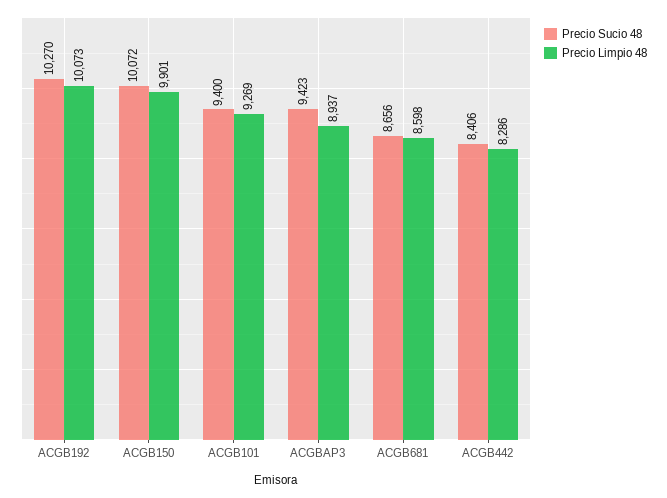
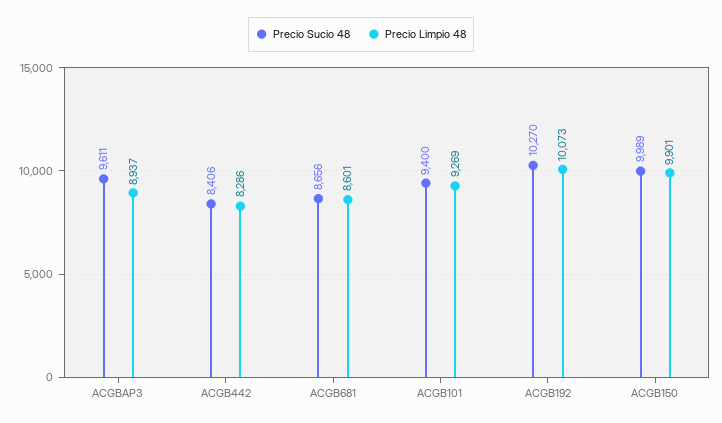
  {
    "Precio Sucio 48": {
      "ACGB192": 10270,
-     "ACGB150": 10072,
+     "ACGB150": 9989,
      "ACGB101": 9400,
-     "ACGBAP3": 9423,
+     "ACGBAP3": 9611,
      "ACGB681": 8656,
      "ACGB442": 8406
    },
    "Precio Limpio 48": {
      "ACGB192": 10073,
      "ACGB150": 9901,
      "ACGB101": 9269,
      "ACGBAP3": 8937,
-     "ACGB681": 8598,
+     "ACGB681": 8601,
      "ACGB442": 8286
    }
  }

